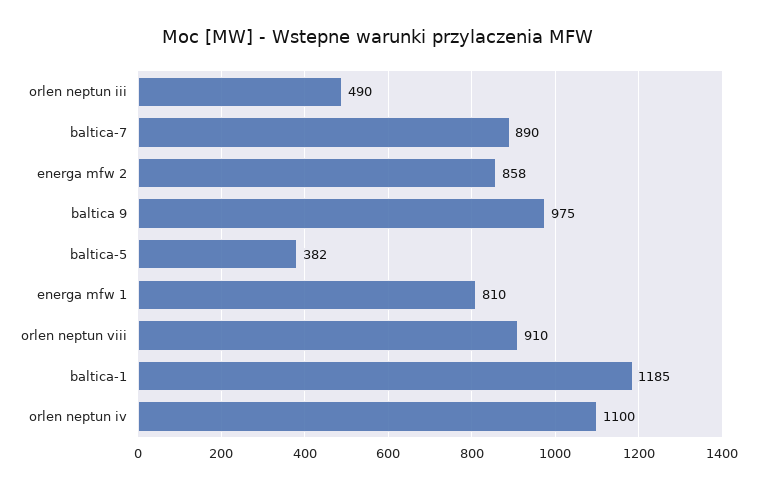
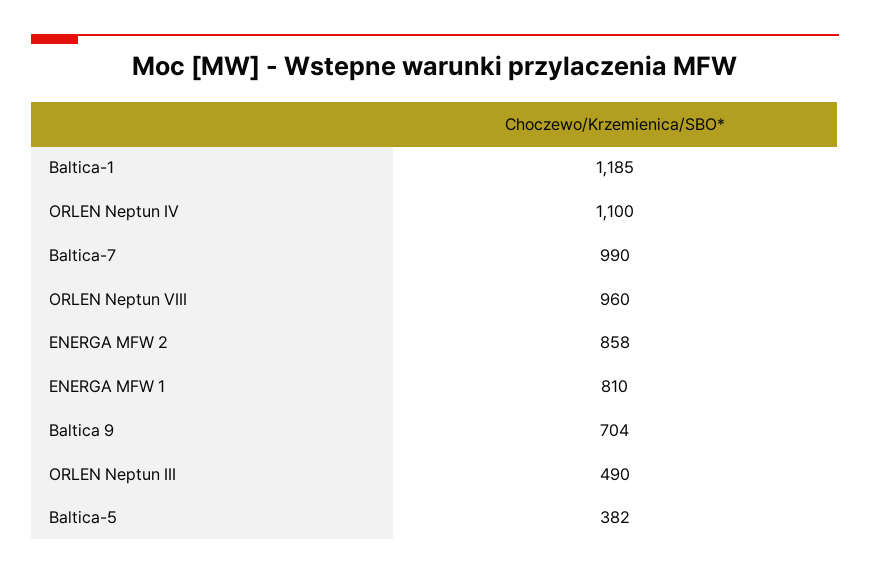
  {
    "orlen neptun iii": 490,
-   "baltica-7": 890,
+   "baltica-7": 990,
    "energa mfw 2": 858,
-   "baltica 9": 975,
+   "baltica 9": 704,
    "baltica-5": 382,
    "energa mfw 1": 810,
-   "orlen neptun viii": 910,
+   "orlen neptun viii": 960,
    "baltica-1": 1185,
    "orlen neptun iv": 1100
  }

